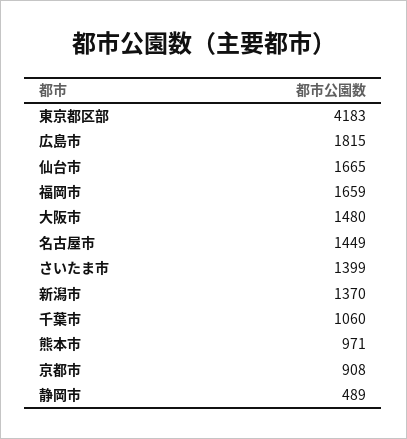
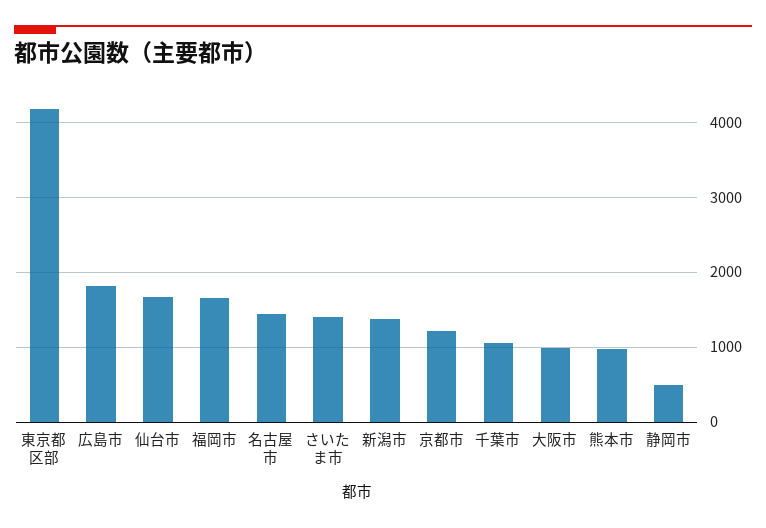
  {
    "東京都区部": 4183,
    "広島市": 1815,
    "仙台市": 1665,
    "福岡市": 1659,
-   "大阪市": 1480,
+   "大阪市": 1000,
    "名古屋市": 1449,
    "さいたま市": 1399,
    "新潟市": 1370,
    "千葉市": 1060,
    "熊本市": 971,
-   "京都市": 908,
+   "京都市": 1200,
    "静岡市": 489
  }

